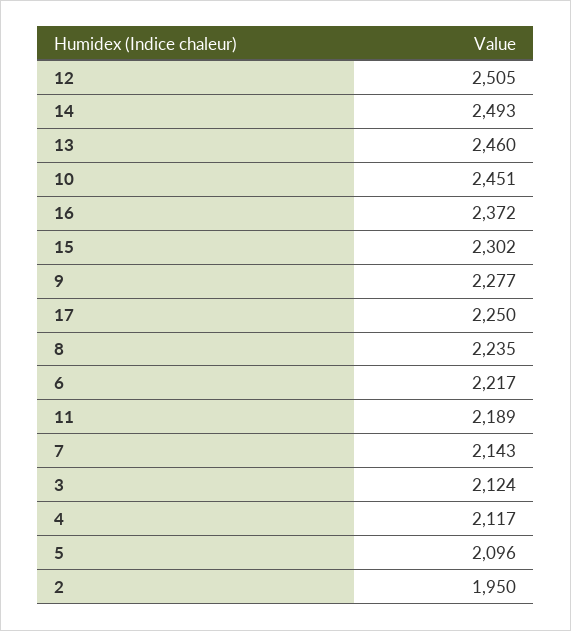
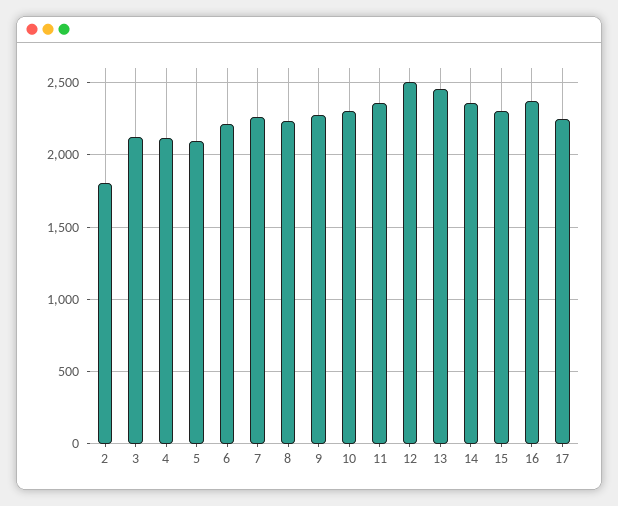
  {
    "12": 2505,
-   "14": 2493,
+   "14": 2350,
    "13": 2460,
-   "10": 2451,
+   "10": 2300,
    "16": 2372,
    "15": 2302,
    "9": 2277,
    "17": 2250,
    "8": 2235,
    "6": 2217,
-   "11": 2189,
+   "11": 2350,
-   "7": 2143,
+   "7": 2250,
    "3": 2124,
    "4": 2117,
    "5": 2096,
-   "2": 1950
+   "2": 1800
  }

